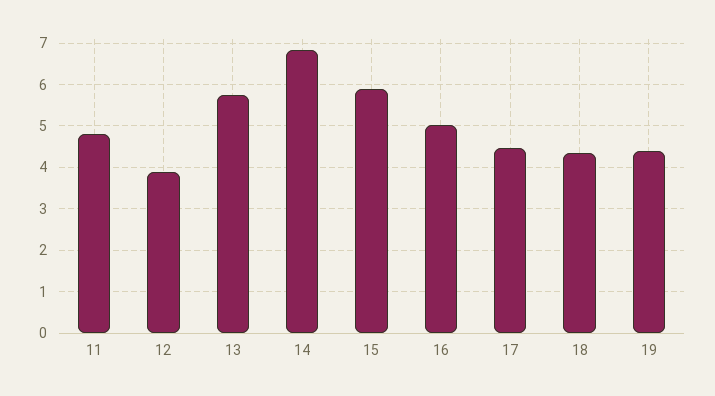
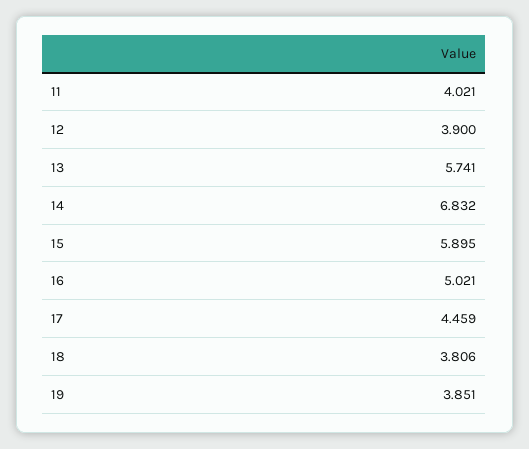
  {
-   "11": 4.8,
+   "11": 4.021,
    "12": 3.9,
    "13": 5.741,
    "14": 6.832,
    "15": 5.895,
    "16": 5.021,
    "17": 4.459,
-   "18": 4.4,
+   "18": 3.806,
-   "19": 4.4
+   "19": 3.851
  }

